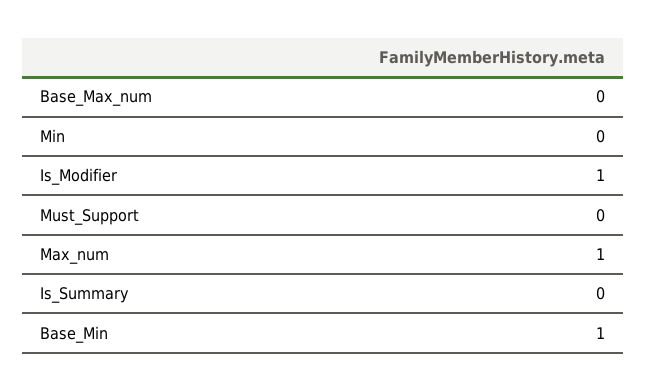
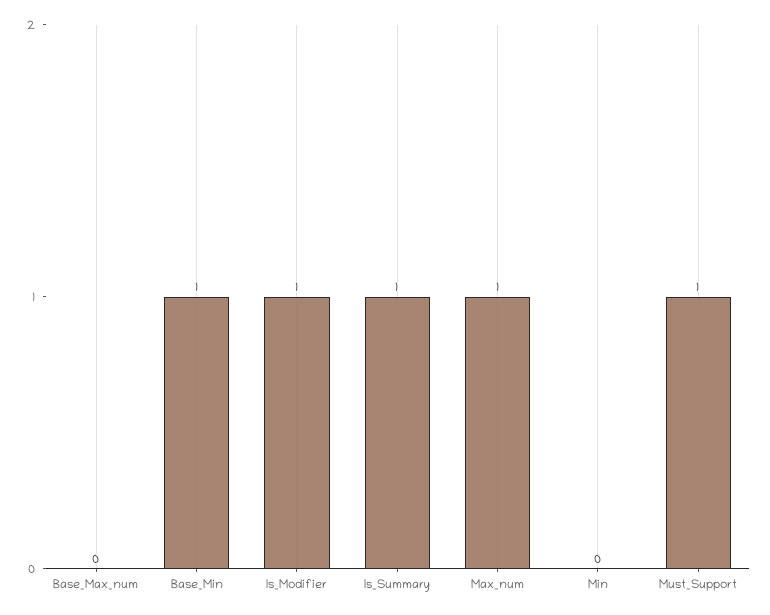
  {
    "Base_Max_num": 0,
    "Min": 0,
    "Is_Modifier": 1,
-   "Must_Support": 0,
+   "Must_Support": 1,
    "Max_num": 1,
-   "Is_Summary": 0,
+   "Is_Summary": 1,
    "Base_Min": 1
  }

